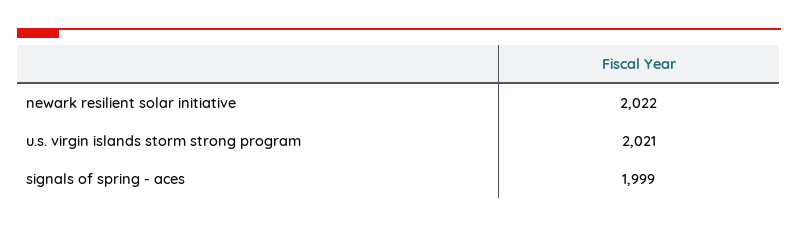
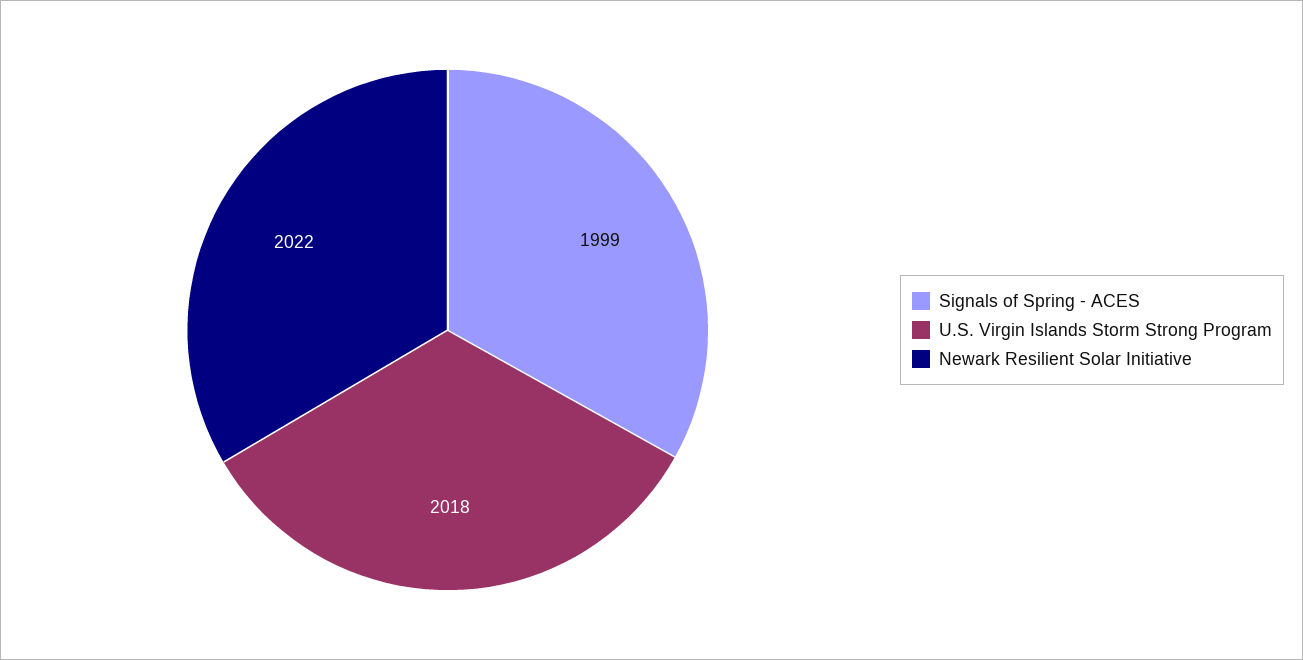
  {
    "newark resilient solar initiative": 2022,
-   "u.s. virgin islands storm strong program": 2021,
+   "u.s. virgin islands storm strong program": 2018,
    "signals of spring - aces": 1999
  }

